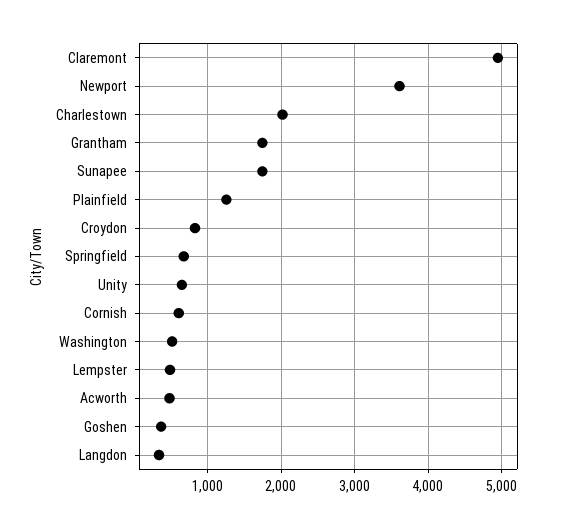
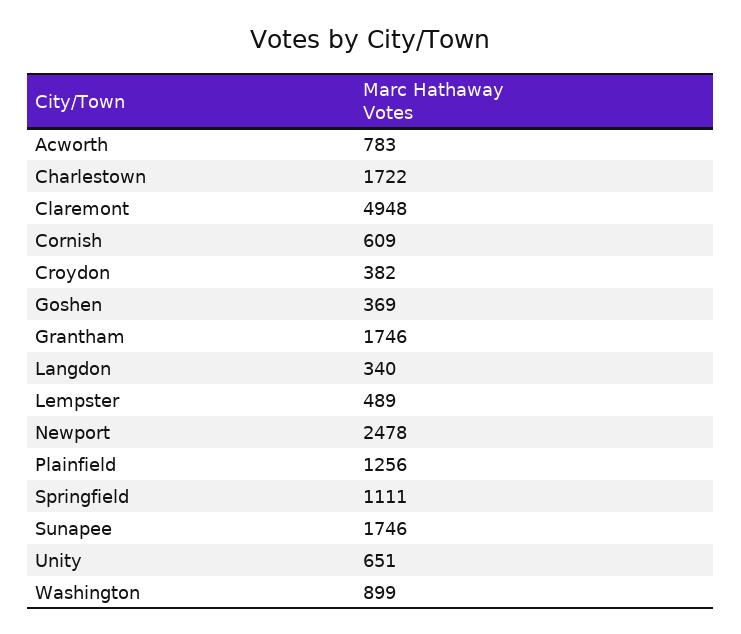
  {
    "Claremont": 4948,
-   "Newport": 3600,
+   "Newport": 2478,
-   "Charlestown": 2000,
+   "Charlestown": 1722,
    "Grantham": 1746,
    "Sunapee": 1746,
    "Plainfield": 1256,
-   "Croydon": 800,
+   "Croydon": 382,
-   "Springfield": 700,
+   "Springfield": 1111,
    "Unity": 651,
    "Cornish": 609,
-   "Washington": 500,
+   "Washington": 899,
    "Lempster": 489,
-   "Acworth": 500,
+   "Acworth": 783,
    "Goshen": 369,
    "Langdon": 340
  }

